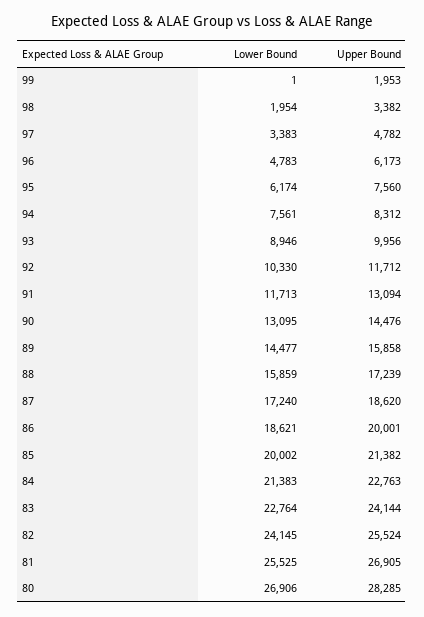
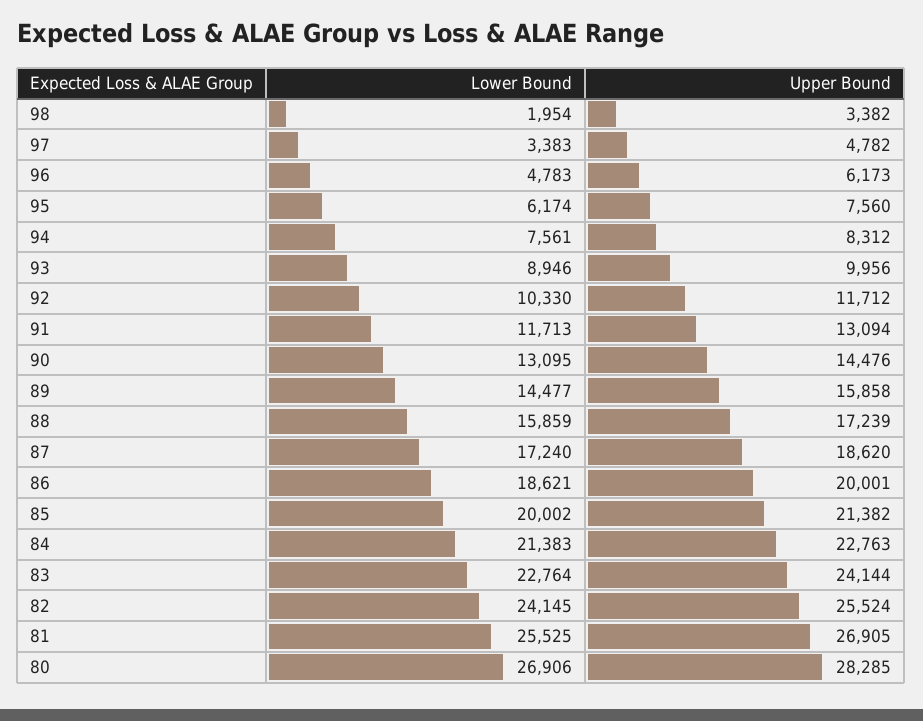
  {
    "Lower Bound": {
-     "99": 1,
      "98": 1954,
      "97": 3383,
      "96": 4783,
      "95": 6174,
      "94": 7561,
      "93": 8946,
      "92": 10330,
      "91": 11713,
      "90": 13095,
      "89": 14477,
      "88": 15859,
      "87": 17240,
      "86": 18621,
      "85": 20002,
      "84": 21383,
      "83": 22764,
      "82": 24145,
      "81": 25525,
      "80": 26906
    },
    "Upper Bound": {
-     "99": 1953,
      "98": 3382,
      "97": 4782,
      "96": 6173,
      "95": 7560,
      "94": 8312,
      "93": 9956,
      "92": 11712,
      "91": 13094,
      "90": 14476,
      "89": 15858,
      "88": 17239,
      "87": 18620,
      "86": 20001,
      "85": 21382,
      "84": 22763,
      "83": 24144,
      "82": 25524,
      "81": 26905,
      "80": 28285
    }
  }

